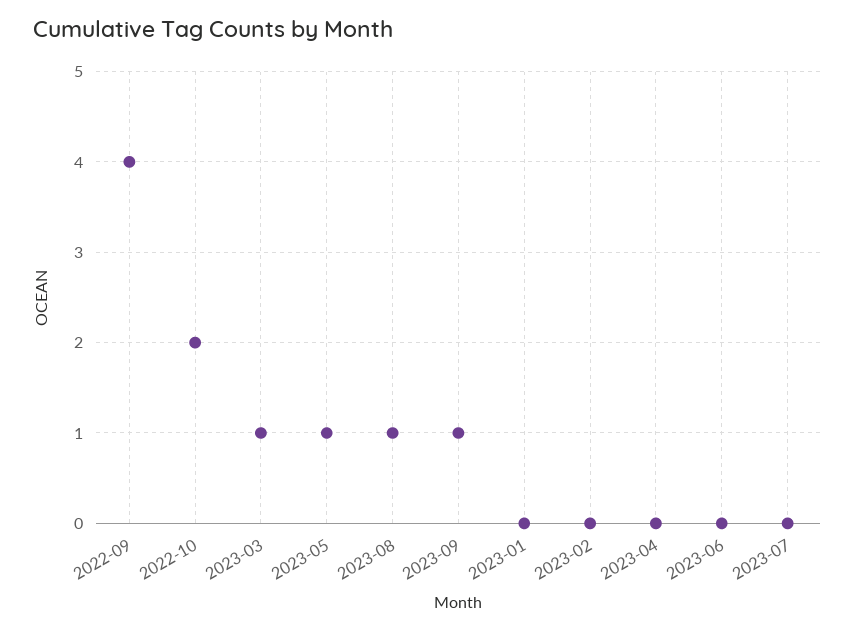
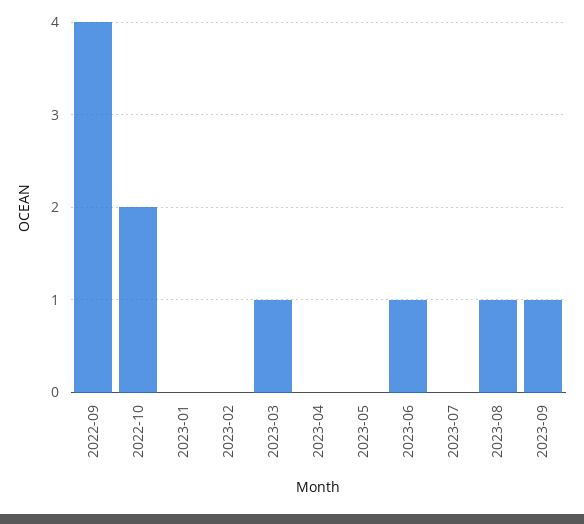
  {
    "2022-09": 4,
    "2022-10": 2,
    "2023-03": 1,
-   "2023-05": 1,
+   "2023-05": 0,
    "2023-08": 1,
    "2023-09": 1,
    "2023-01": 0,
    "2023-02": 0,
    "2023-04": 0,
-   "2023-06": 0,
+   "2023-06": 1,
    "2023-07": 0
  }

